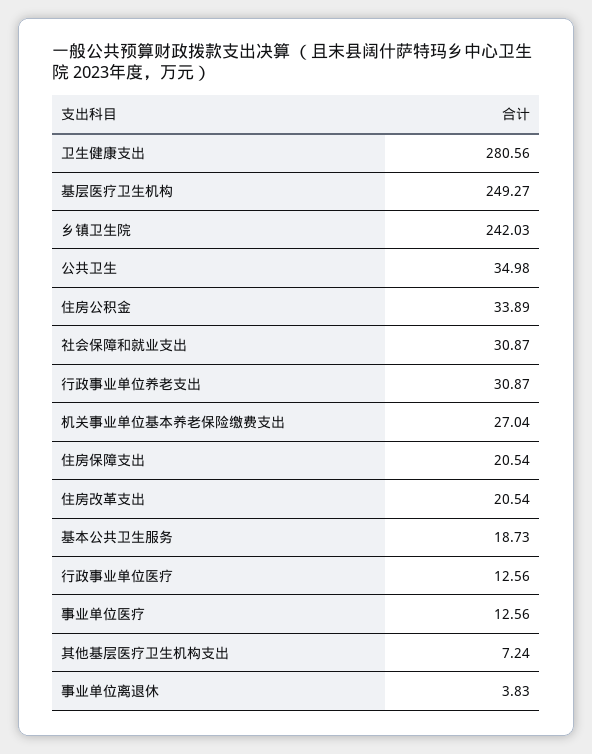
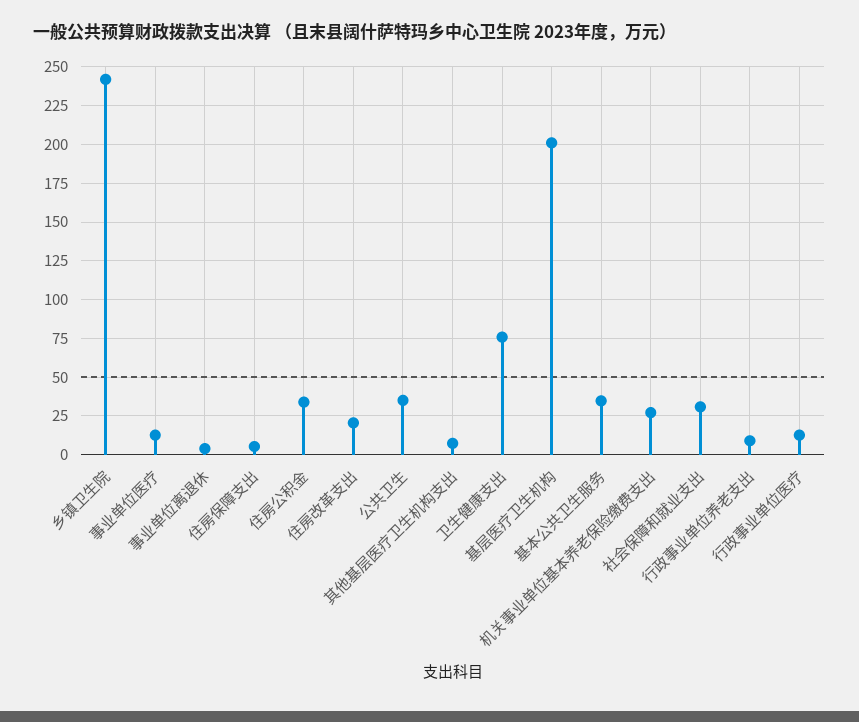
  {
-   "卫生健康支出": 280.56,
+   "卫生健康支出": 75,
-   "基层医疗卫生机构": 249.27,
+   "基层医疗卫生机构": 200,
    "乡镇卫生院": 242.03,
    "公共卫生": 34.98,
    "住房公积金": 33.89,
    "社会保障和就业支出": 30.87,
-   "行政事业单位养老支出": 30.87,
+   "行政事业单位养老支出": 10,
    "机关事业单位基本养老保险缴费支出": 27.04,
-   "住房保障支出": 20.54,
+   "住房保障支出": 5,
    "住房改革支出": 20.54,
-   "基本公共卫生服务": 18.73,
+   "基本公共卫生服务": 35,
    "行政事业单位医疗": 12.56,
    "事业单位医疗": 12.56,
    "其他基层医疗卫生机构支出": 7.24,
    "事业单位离退休": 3.83
  }

